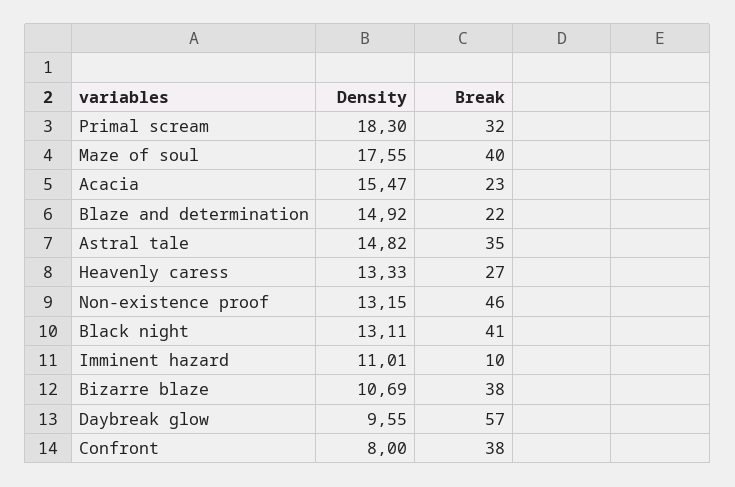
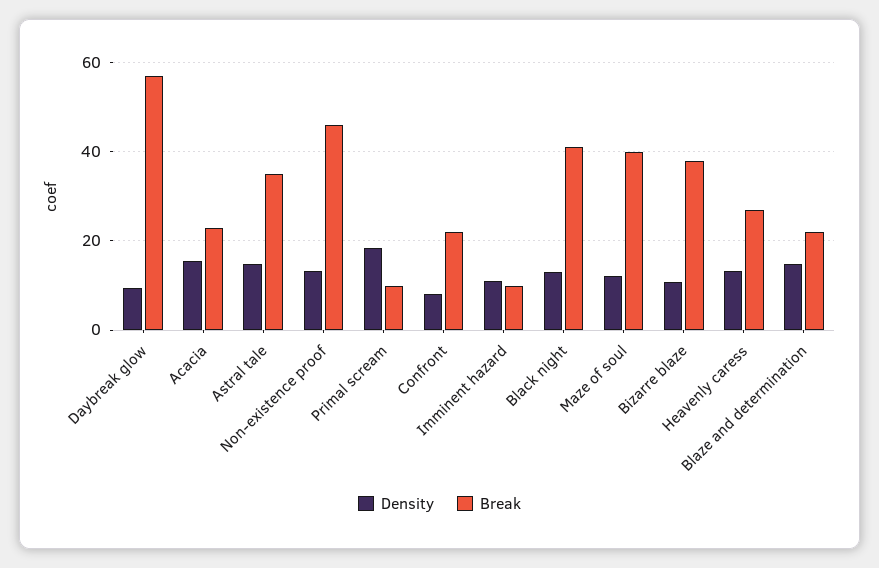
  {
    "Density": {
      "Primal scream": 18.3,
-     "Maze of soul": 17.55,
+     "Maze of soul": 12,
      "Acacia": 15.47,
      "Blaze and determination": 14.92,
      "Astral tale": 14.82,
      "Heavenly caress": 13.33,
      "Non-existence proof": 13.15,
      "Black night": 13.11,
      "Imminent hazard": 11.01,
      "Bizarre blaze": 10.69,
      "Daybreak glow": 9.55,
      "Confront": 8
    },
    "Break": {
-     "Primal scream": 32,
+     "Primal scream": 10,
      "Maze of soul": 40,
      "Acacia": 23,
      "Blaze and determination": 22,
      "Astral tale": 35,
      "Heavenly caress": 27,
      "Non-existence proof": 46,
      "Black night": 41,
      "Imminent hazard": 10,
      "Bizarre blaze": 38,
      "Daybreak glow": 57,
-     "Confront": 38
+     "Confront": 22
    }
  }

